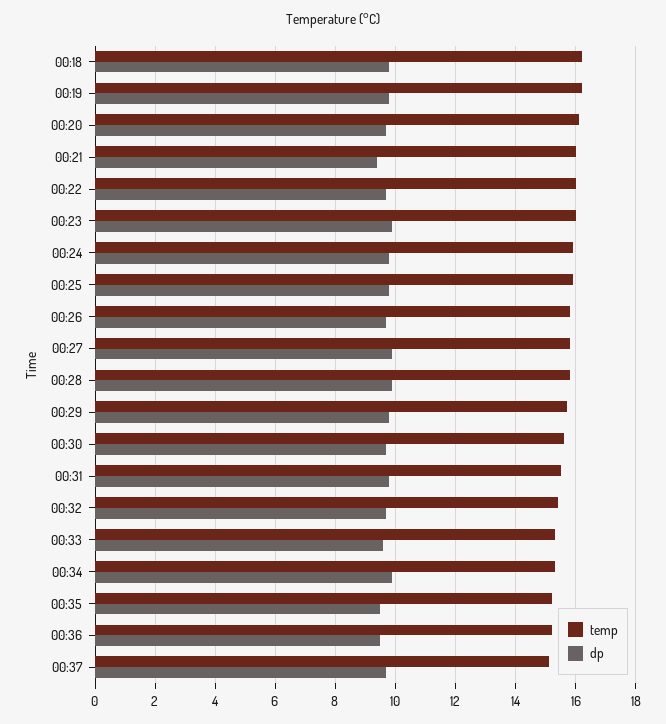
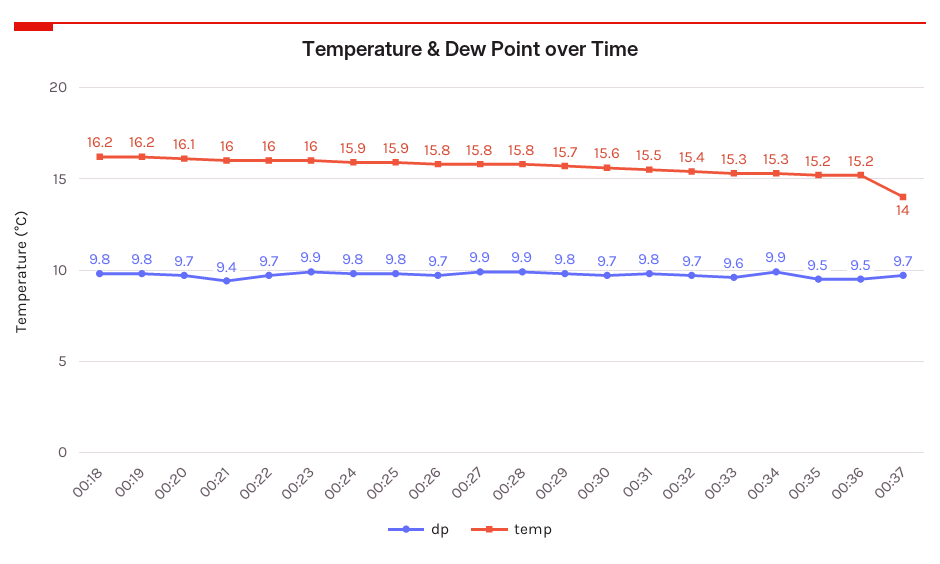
  {
    "temp": {
      "00:18": 16.2,
      "00:19": 16.2,
      "00:20": 16.1,
      "00:21": 16,
      "00:22": 16,
      "00:23": 16,
      "00:24": 15.9,
      "00:25": 15.9,
      "00:26": 15.8,
      "00:27": 15.8,
      "00:28": 15.8,
      "00:29": 15.7,
      "00:30": 15.6,
      "00:31": 15.5,
      "00:32": 15.4,
      "00:33": 15.3,
      "00:34": 15.3,
      "00:35": 15.2,
      "00:36": 15.2,
-     "00:37": 15
+     "00:37": 14
    },
    "dp": {
      "00:18": 9.8,
      "00:19": 9.8,
      "00:20": 9.7,
      "00:21": 9.4,
      "00:22": 9.7,
      "00:23": 9.9,
      "00:24": 9.8,
      "00:25": 9.8,
      "00:26": 9.7,
      "00:27": 9.9,
      "00:28": 9.9,
      "00:29": 9.8,
      "00:30": 9.7,
      "00:31": 9.8,
      "00:32": 9.7,
      "00:33": 9.6,
      "00:34": 9.9,
      "00:35": 9.5,
      "00:36": 9.5,
      "00:37": 9.7
    }
  }

